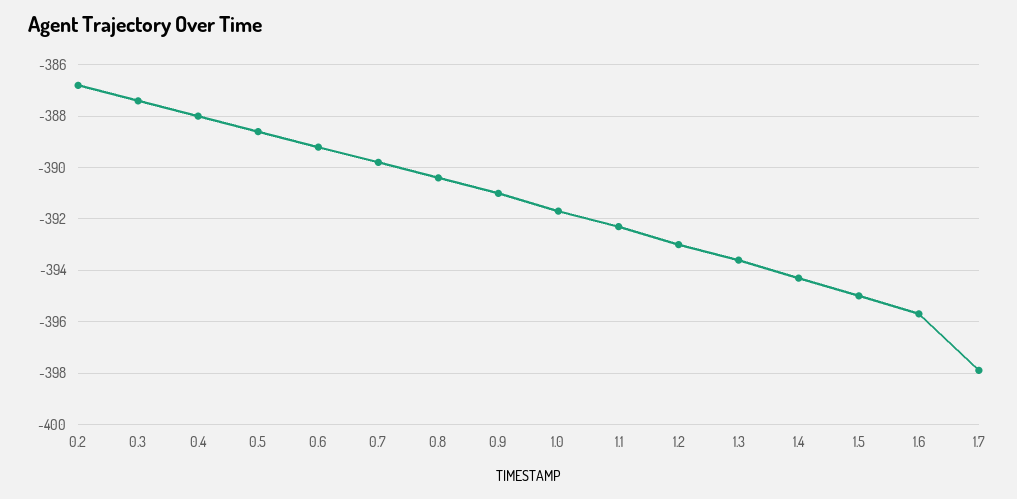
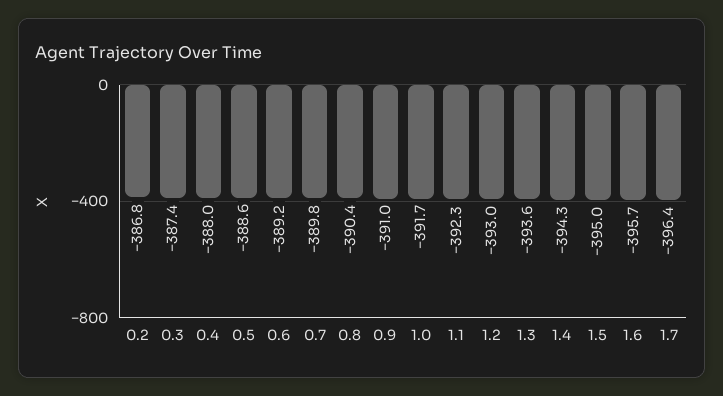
  {
    "0.2": -386.8,
    "0.3": -387.4,
    "0.4": -388,
    "0.5": -388.6,
    "0.6": -389.2,
    "0.7": -389.8,
    "0.8": -390.4,
    "0.9": -391,
    "1.0": -391.7,
    "1.1": -392.3,
    "1.2": -393,
    "1.3": -393.6,
    "1.4": -394.3,
    "1.5": -395,
    "1.6": -395.7,
-   "1.7": -398
+   "1.7": -396.4
  }

